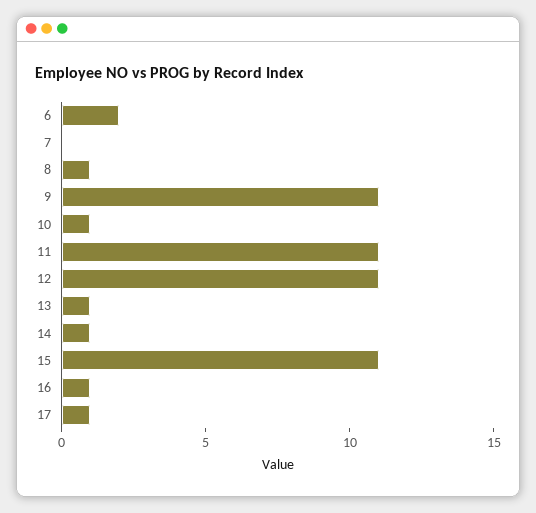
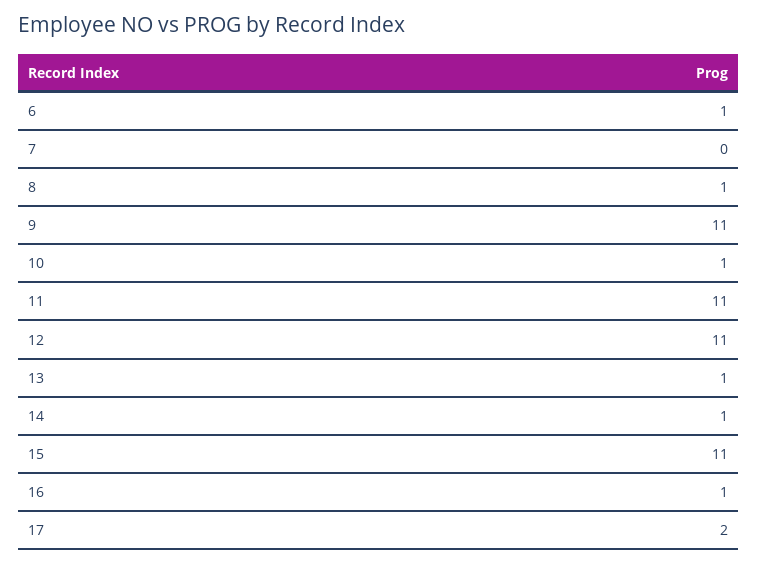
  {
-   "6": 2,
+   "6": 1,
    "7": 0,
    "8": 1,
    "9": 11,
    "10": 1,
    "11": 11,
    "12": 11,
    "13": 1,
    "14": 1,
    "15": 11,
    "16": 1,
-   "17": 1
+   "17": 2
  }

